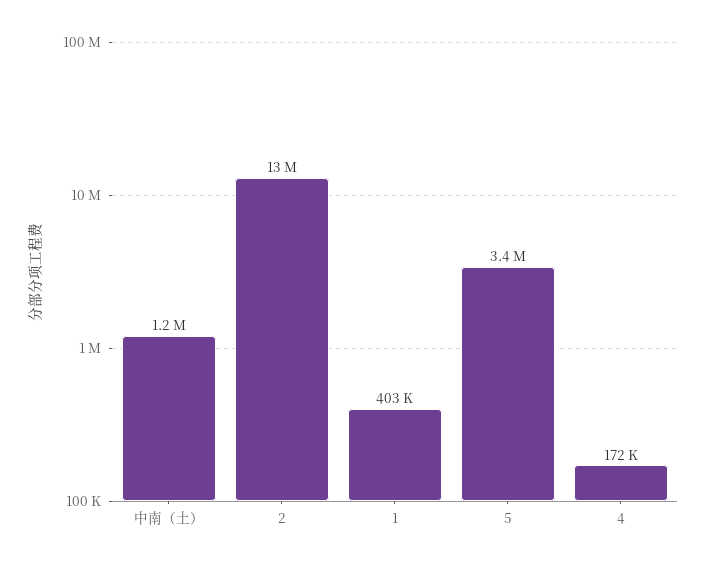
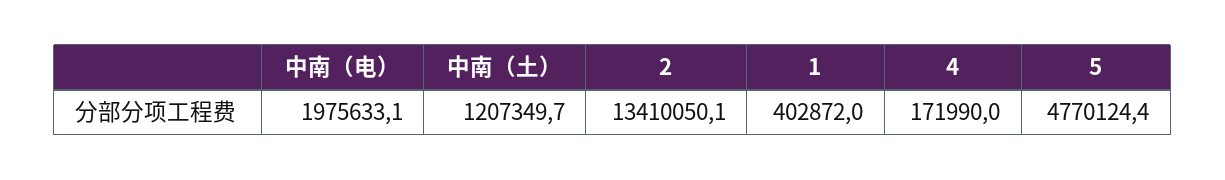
  {
    "中南（土）": 1207349.7,
    "2": 13410050.1,
    "1": 402872,
-   "5": 3400000,
+   "5": 4770124.4,
-   "4": 171990
+   "4": 171990,
+   "中南（电）": 1975633.1
  }

